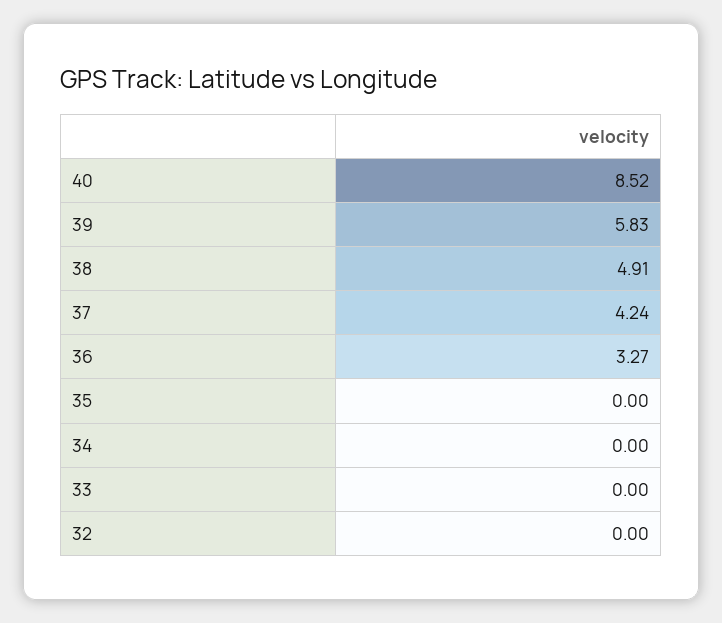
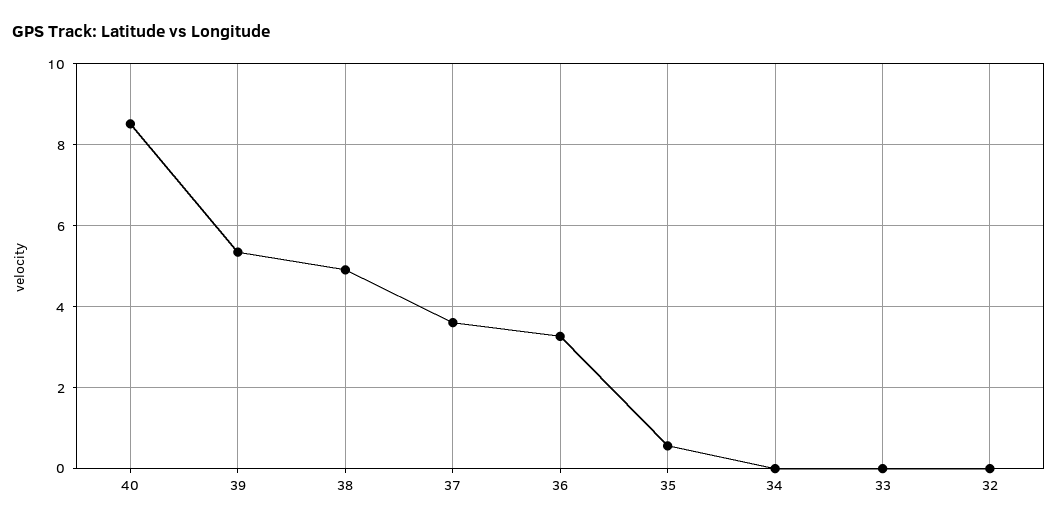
  {
    "40": 8.52,
-   "39": 5.83,
+   "39": 5.4,
    "38": 4.91,
-   "37": 4.24,
+   "37": 3.6,
    "36": 3.27,
-   "35": 0,
+   "35": 0.6,
    "34": 0,
    "33": 0,
    "32": 0
  }

